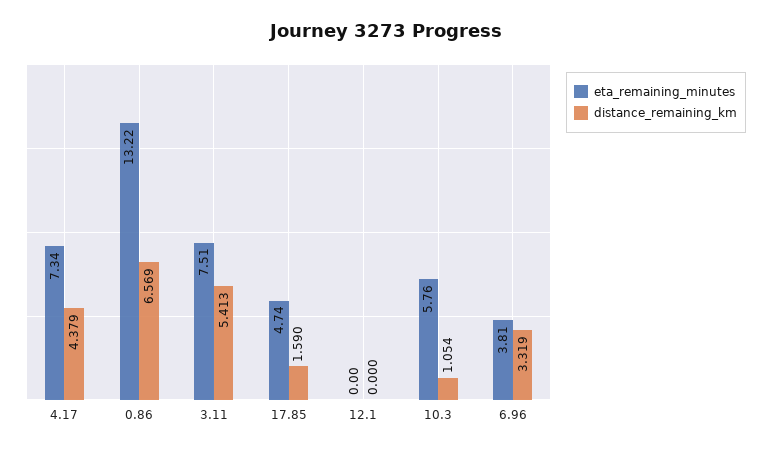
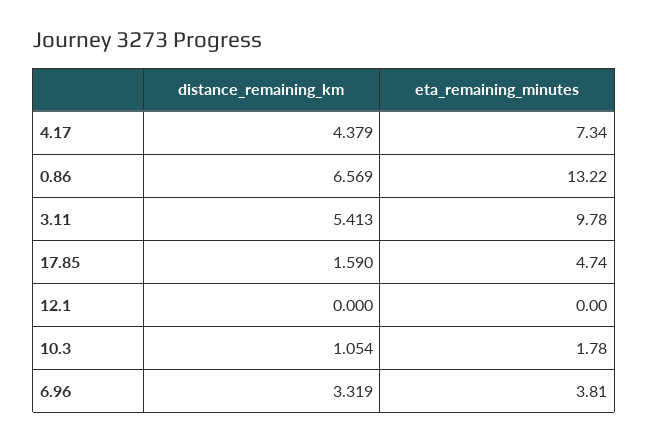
  {
    "eta_remaining_minutes": {
      "4.17": 7.34,
      "0.86": 13.22,
-     "3.11": 7.51,
+     "3.11": 9.78,
      "17.85": 4.74,
      "12.1": 0,
-     "10.3": 5.76,
+     "10.3": 1.78,
      "6.96": 3.81
    },
    "distance_remaining_km": {
      "4.17": 4.379,
      "0.86": 6.569,
      "3.11": 5.413,
      "17.85": 1.59,
      "12.1": 0,
      "10.3": 1.054,
      "6.96": 3.319
    }
  }

